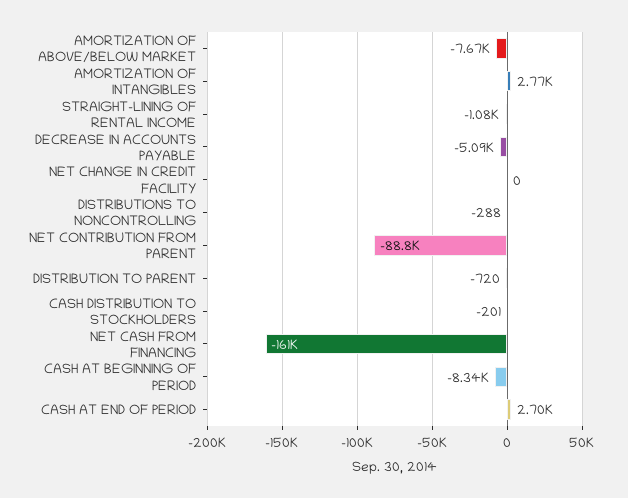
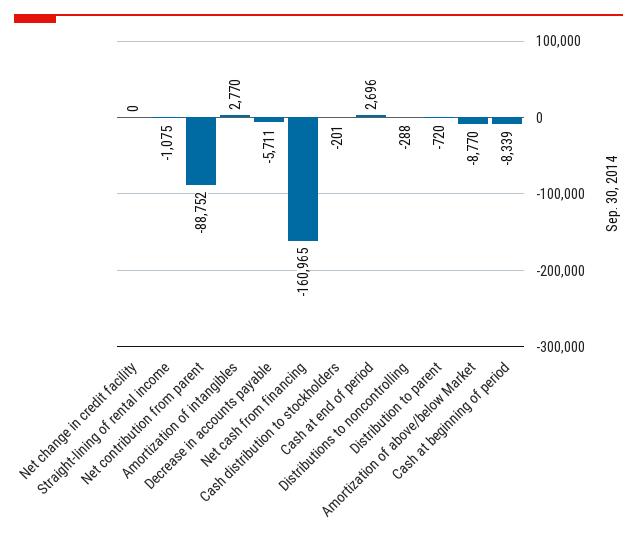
  {
-   "AMORTIZATION OF ABOVE/BELOW MARKET": -7670,
+   "AMORTIZATION OF ABOVE/BELOW MARKET": -8770,
    "AMORTIZATION OF INTANGIBLES": 2770,
    "STRAIGHT-LINING OF RENTAL INCOME": -1075,
-   "DECREASE IN ACCOUNTS PAYABLE": -5090,
+   "DECREASE IN ACCOUNTS PAYABLE": -5711,
    "NET CHANGE IN CREDIT FACILITY": 0,
    "DISTRIBUTIONS TO NONCONTROLLING": -288,
    "NET CONTRIBUTION FROM PARENT": -88752,
    "DISTRIBUTION TO PARENT": -720,
    "CASH DISTRIBUTION TO STOCKHOLDERS": -201,
    "NET CASH FROM FINANCING": -160965,
    "CASH AT BEGINNING OF PERIOD": -8339,
    "CASH AT END OF PERIOD": 2696
  }

